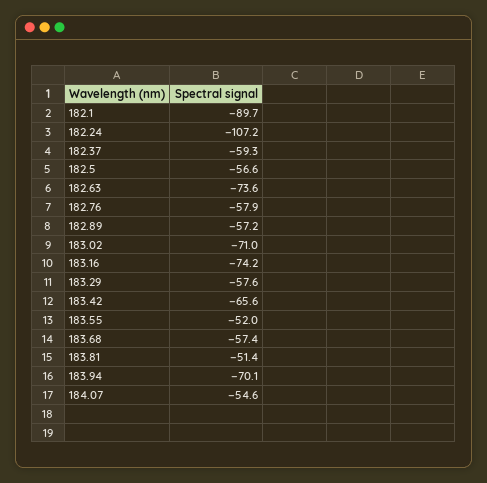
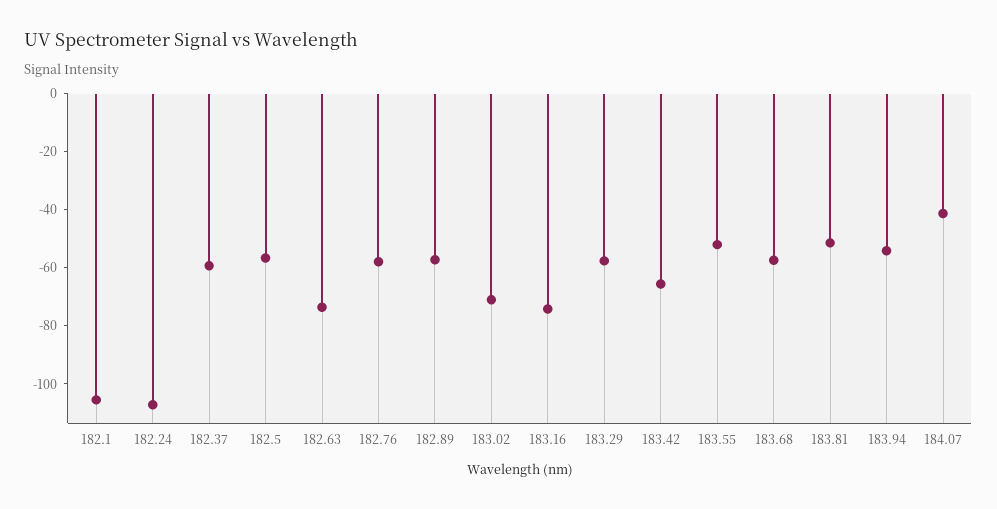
  {
-   "182.1": -89.7,
+   "182.1": -105,
    "182.24": -107.2,
    "182.37": -59.3,
    "182.5": -56.6,
    "182.63": -73.6,
    "182.76": -57.9,
    "182.89": -57.2,
    "183.02": -71,
    "183.16": -74.2,
    "183.29": -57.6,
    "183.42": -65.6,
    "183.55": -52,
    "183.68": -57.4,
    "183.81": -51.4,
-   "183.94": -70.1,
+   "183.94": -55,
-   "184.07": -54.6
+   "184.07": -40
  }

